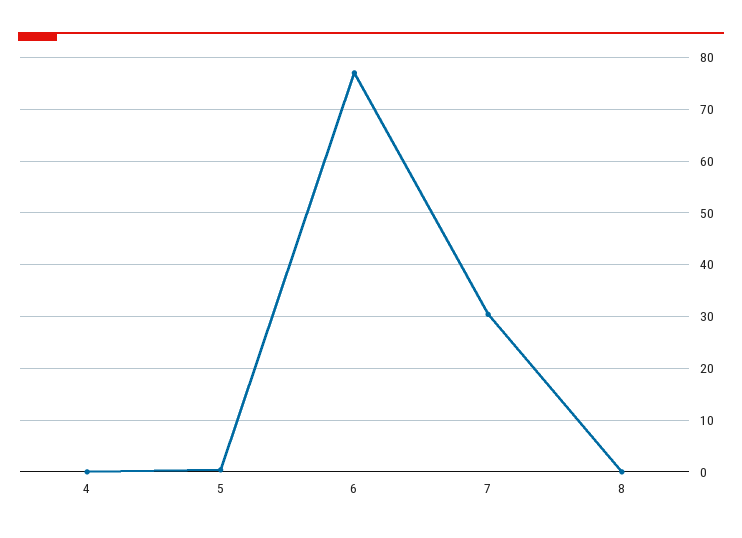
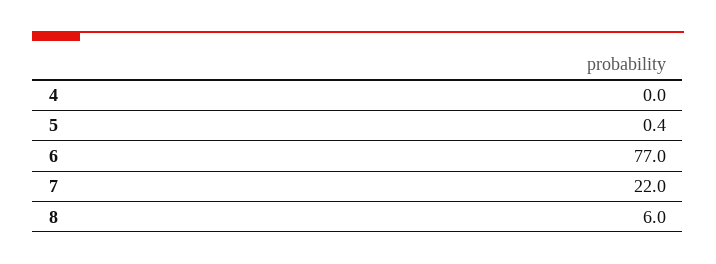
  {
    "4": 0,
    "5": 0.4,
    "6": 77,
-   "7": 30,
+   "7": 22,
-   "8": 0
+   "8": 6
  }

